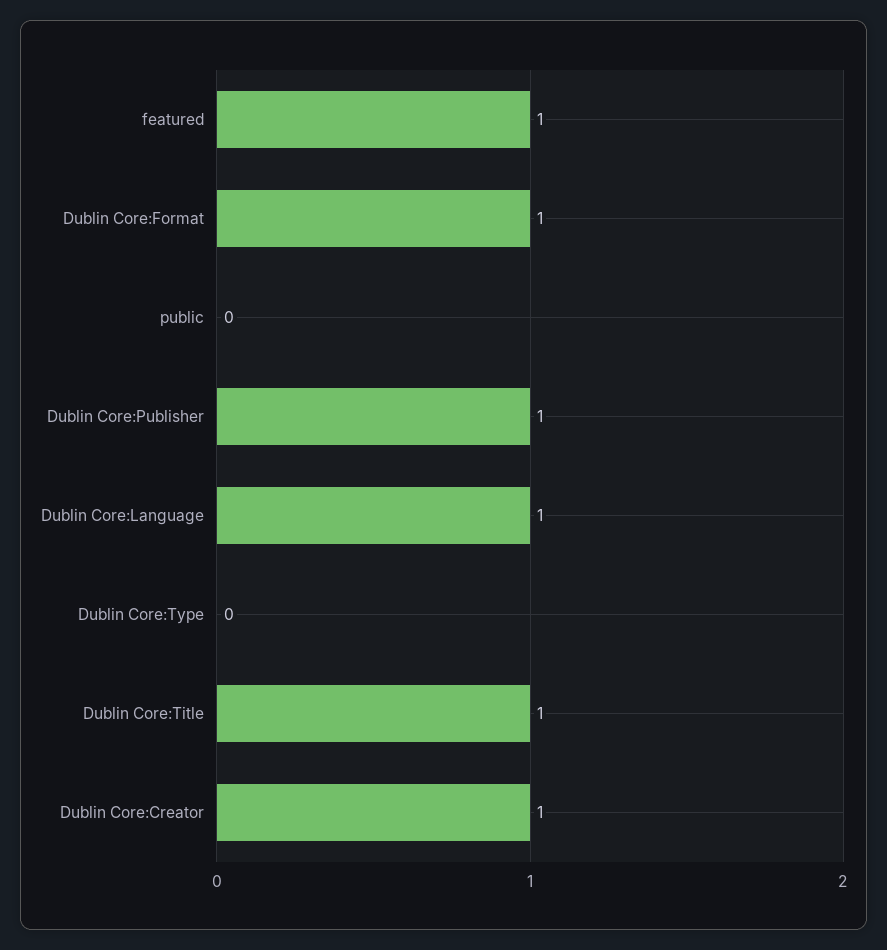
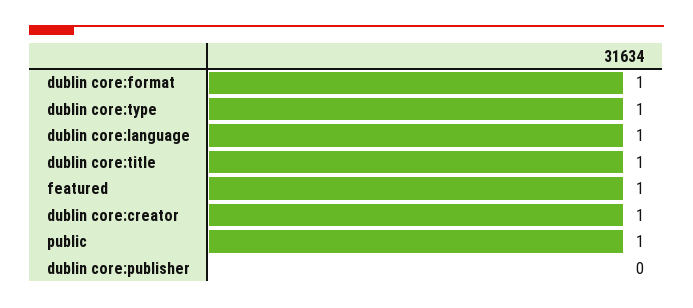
  {
    "featured": 1,
    "Dublin Core:Format": 1,
-   "public": 0,
+   "public": 1,
-   "Dublin Core:Publisher": 1,
+   "Dublin Core:Publisher": 0,
    "Dublin Core:Language": 1,
-   "Dublin Core:Type": 0,
+   "Dublin Core:Type": 1,
    "Dublin Core:Title": 1,
    "Dublin Core:Creator": 1
  }

